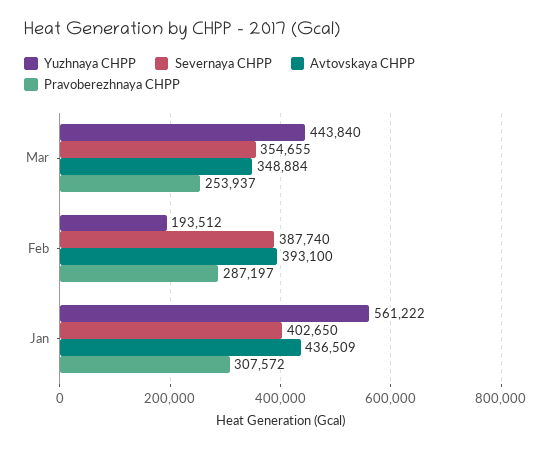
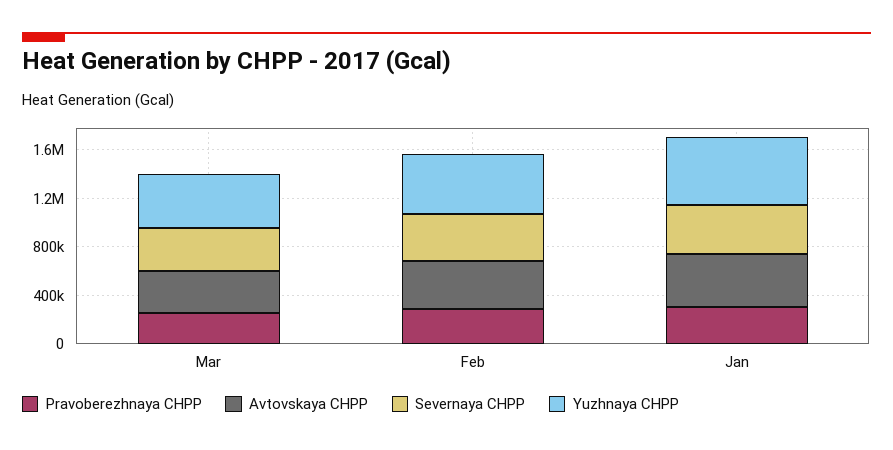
  {
    "Yuzhnaya CHPP": {
      "Mar": 443840,
-     "Feb": 193512,
+     "Feb": 500000,
      "Jan": 561222
    },
    "Severnaya CHPP": {
      "Mar": 354655,
      "Feb": 387740,
      "Jan": 402650
    },
    "Avtovskaya CHPP": {
      "Mar": 348884,
      "Feb": 393100,
      "Jan": 436509
    },
    "Pravoberezhnaya CHPP": {
      "Mar": 253937,
      "Feb": 287197,
      "Jan": 307572
    }
  }

